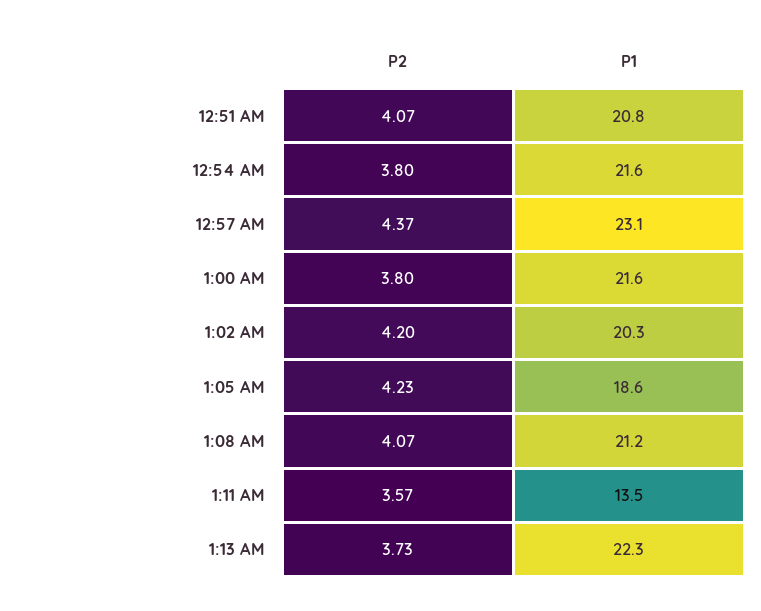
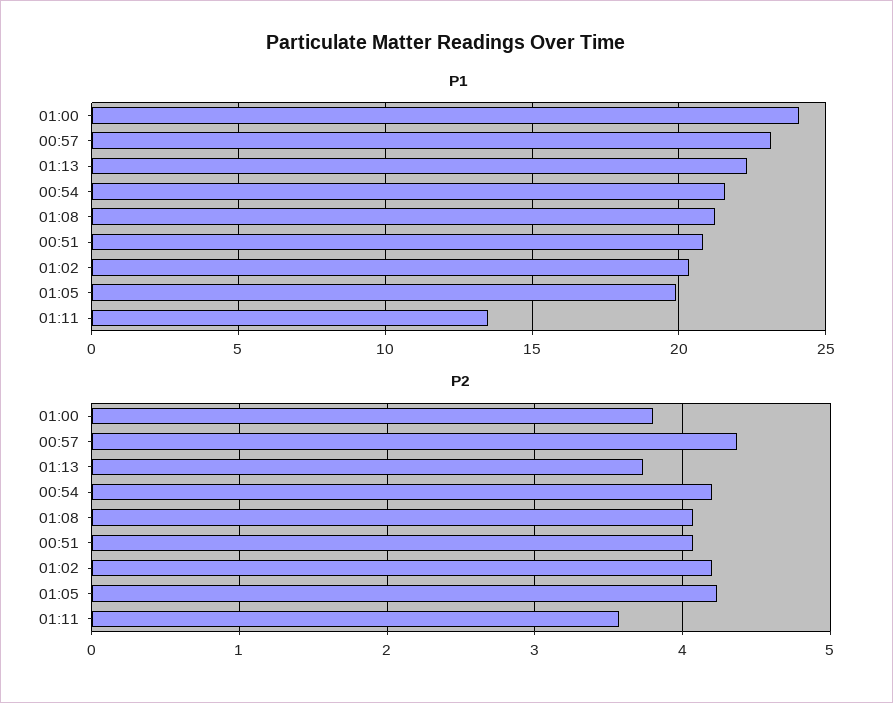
  {
    "P2": {
      "12:51 AM": 4.07,
-     "12:54 AM": 3.8,
+     "12:54 AM": 4.2,
      "12:57 AM": 4.37,
      "1:00 AM": 3.8,
      "1:02 AM": 4.2,
      "1:05 AM": 4.23,
      "1:08 AM": 4.07,
      "1:11 AM": 3.57,
      "1:13 AM": 3.73
    },
    "P1": {
      "12:51 AM": 20.8,
      "12:54 AM": 21.6,
      "12:57 AM": 23.1,
-     "1:00 AM": 21.6,
+     "1:00 AM": 24,
      "1:02 AM": 20.3,
-     "1:05 AM": 18.6,
+     "1:05 AM": 20,
      "1:08 AM": 21.2,
      "1:11 AM": 13.5,
      "1:13 AM": 22.3
    }
  }

